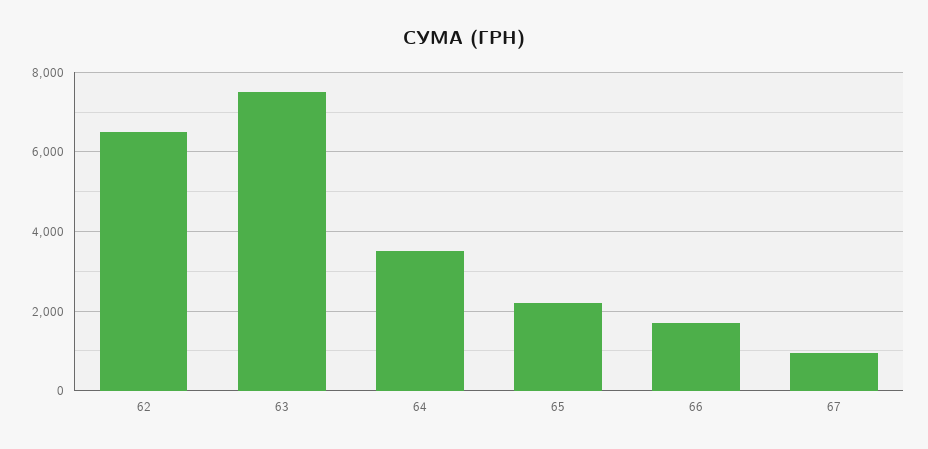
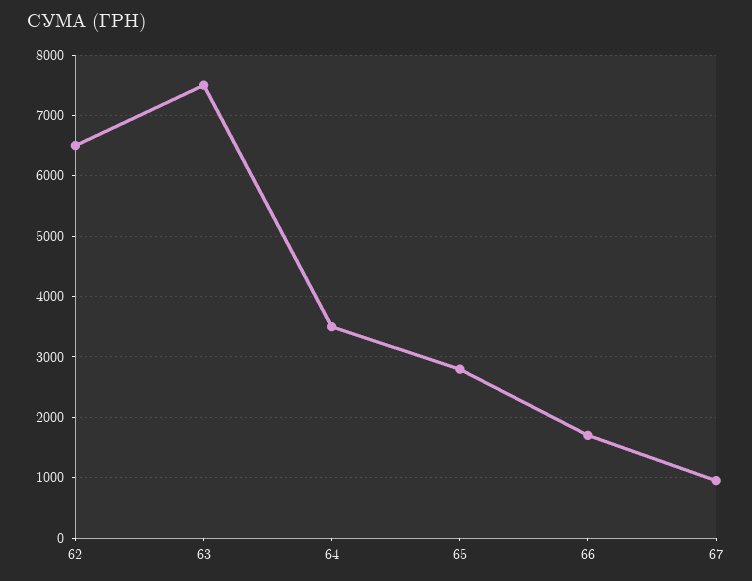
  {
    "62": 6500,
    "63": 7500,
    "64": 3500,
-   "65": 2200,
+   "65": 2800,
    "66": 1700,
    "67": 1000
  }

